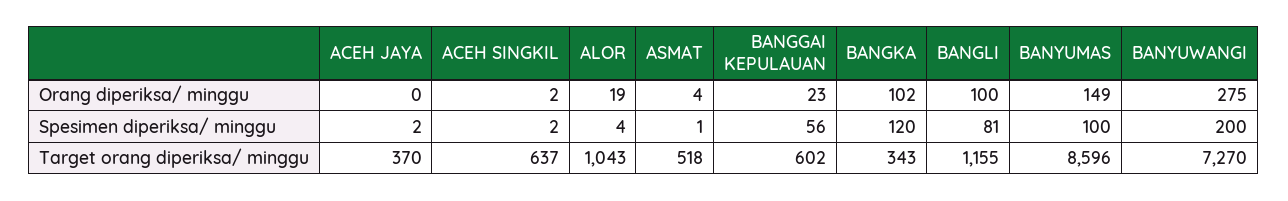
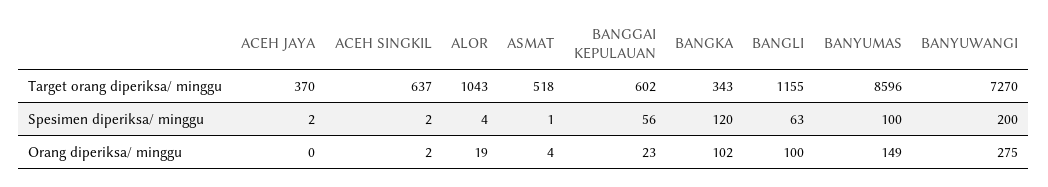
  {
    "ACEH JAYA": {
      "Orang diperiksa/ minggu": 0,
      "Spesimen diperiksa/ minggu": 2,
      "Target orang diperiksa/ minggu": 370
    },
    "ACEH SINGKIL": {
      "Orang diperiksa/ minggu": 2,
      "Spesimen diperiksa/ minggu": 2,
      "Target orang diperiksa/ minggu": 637
    },
    "ALOR": {
      "Orang diperiksa/ minggu": 19,
      "Spesimen diperiksa/ minggu": 4,
      "Target orang diperiksa/ minggu": 1043
    },
    "ASMAT": {
      "Orang diperiksa/ minggu": 4,
      "Spesimen diperiksa/ minggu": 1,
      "Target orang diperiksa/ minggu": 518
    },
    "BANGGAI KEPULAUAN": {
      "Orang diperiksa/ minggu": 23,
      "Spesimen diperiksa/ minggu": 56,
      "Target orang diperiksa/ minggu": 602
    },
    "BANGKA": {
      "Orang diperiksa/ minggu": 102,
      "Spesimen diperiksa/ minggu": 120,
      "Target orang diperiksa/ minggu": 343
    },
    "BANGLI": {
      "Orang diperiksa/ minggu": 100,
-     "Spesimen diperiksa/ minggu": 81,
+     "Spesimen diperiksa/ minggu": 63,
      "Target orang diperiksa/ minggu": 1155
    },
    "BANYUMAS": {
      "Orang diperiksa/ minggu": 149,
      "Spesimen diperiksa/ minggu": 100,
      "Target orang diperiksa/ minggu": 8596
    },
    "BANYUWANGI": {
      "Orang diperiksa/ minggu": 275,
      "Spesimen diperiksa/ minggu": 200,
      "Target orang diperiksa/ minggu": 7270
    }
  }

